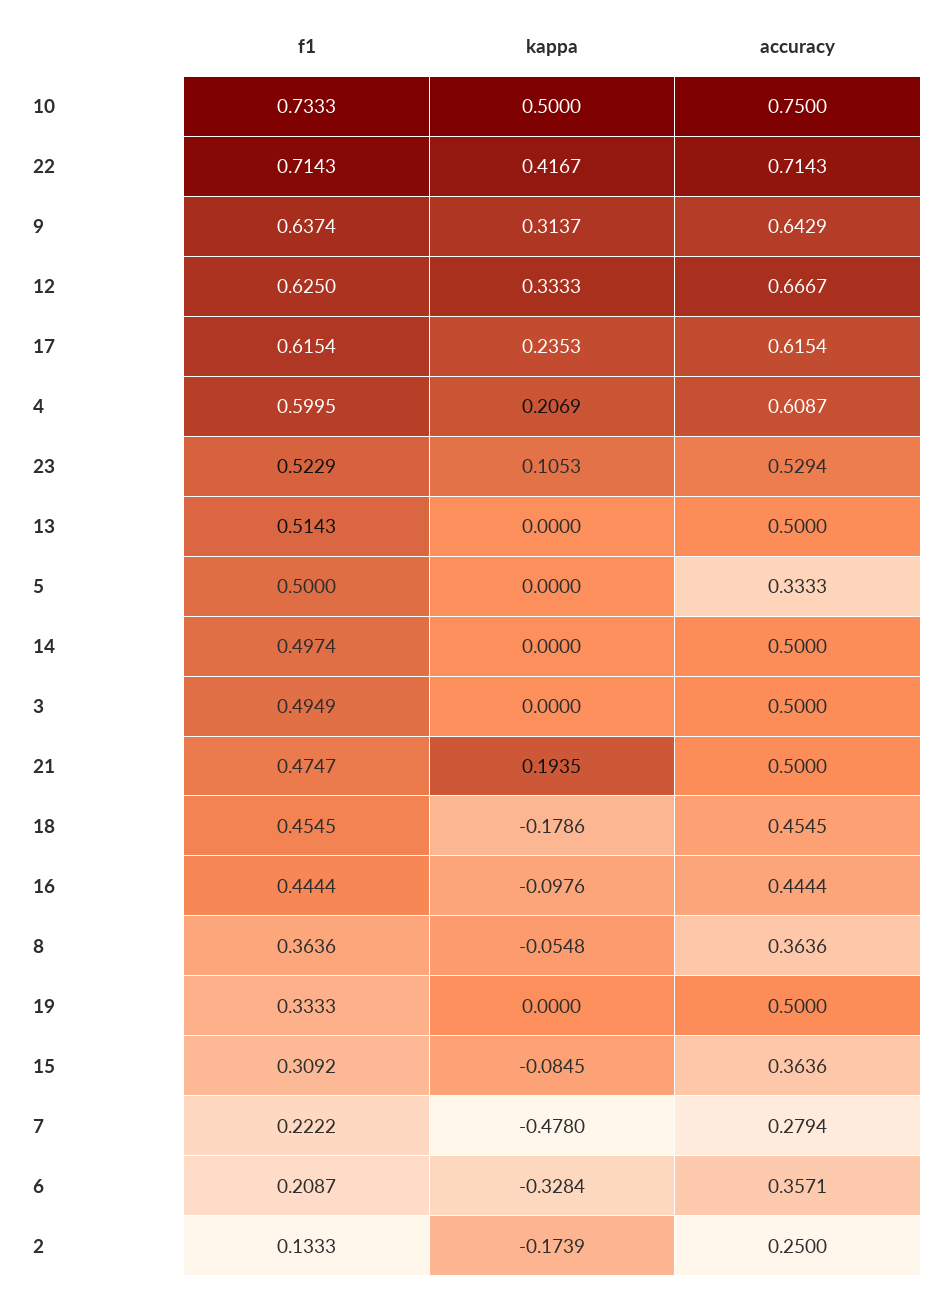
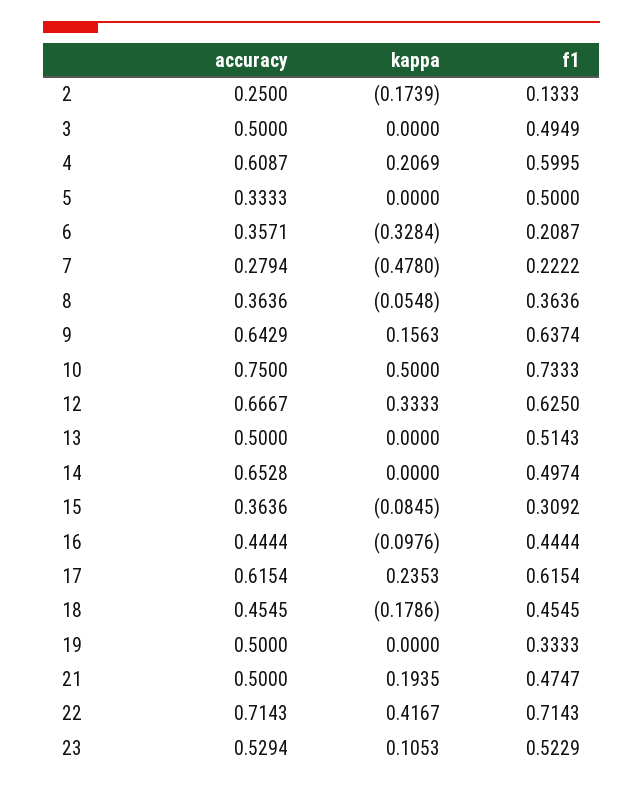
  {
    "f1": {
      "10": 0.7333,
      "22": 0.7143,
      "9": 0.6374,
      "12": 0.625,
      "17": 0.6154,
      "4": 0.5995,
      "23": 0.5229,
      "13": 0.5143,
      "5": 0.5,
      "14": 0.4974,
      "3": 0.4949,
      "21": 0.4747,
      "18": 0.4545,
      "16": 0.4444,
      "8": 0.3636,
      "19": 0.3333,
      "15": 0.3092,
      "7": 0.2222,
      "6": 0.2087,
      "2": 0.1333
    },
    "kappa": {
      "10": 0.5,
      "22": 0.4167,
-     "9": 0.3137,
+     "9": 0.1563,
      "12": 0.3333,
      "17": 0.2353,
      "4": 0.2069,
      "23": 0.1053,
      "13": 0,
      "5": 0,
      "14": 0,
      "3": 0,
      "21": 0.1935,
      "18": -0.1786,
      "16": -0.0976,
      "8": -0.0548,
      "19": 0,
      "15": -0.0845,
      "7": -0.478,
      "6": -0.3284,
      "2": -0.1739
    },
    "accuracy": {
      "10": 0.75,
      "22": 0.7143,
      "9": 0.6429,
      "12": 0.6667,
      "17": 0.6154,
      "4": 0.6087,
      "23": 0.5294,
      "13": 0.5,
      "5": 0.3333,
-     "14": 0.5,
+     "14": 0.6528,
      "3": 0.5,
      "21": 0.5,
      "18": 0.4545,
      "16": 0.4444,
      "8": 0.3636,
      "19": 0.5,
      "15": 0.3636,
      "7": 0.2794,
      "6": 0.3571,
      "2": 0.25
    }
  }

